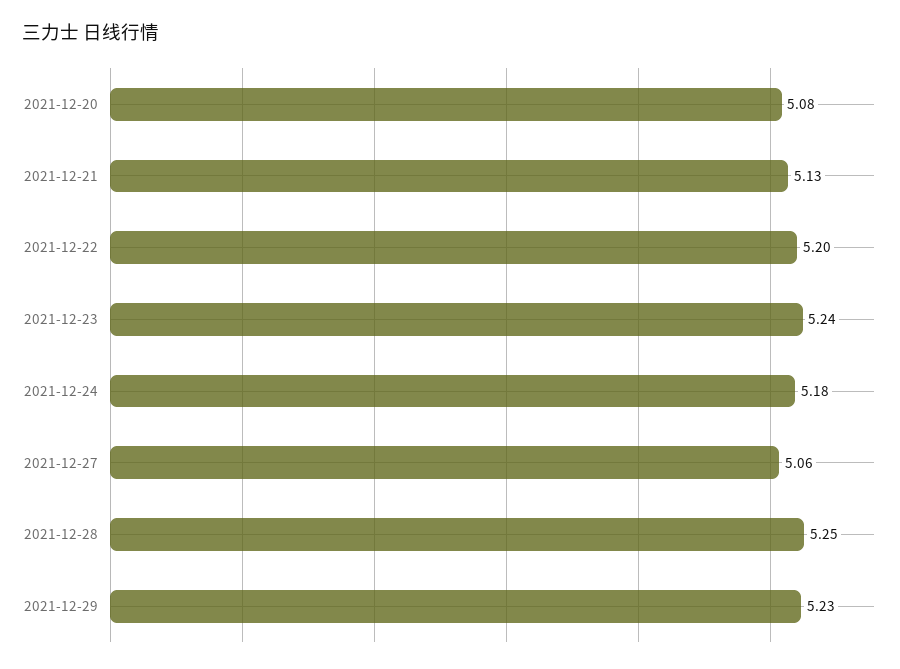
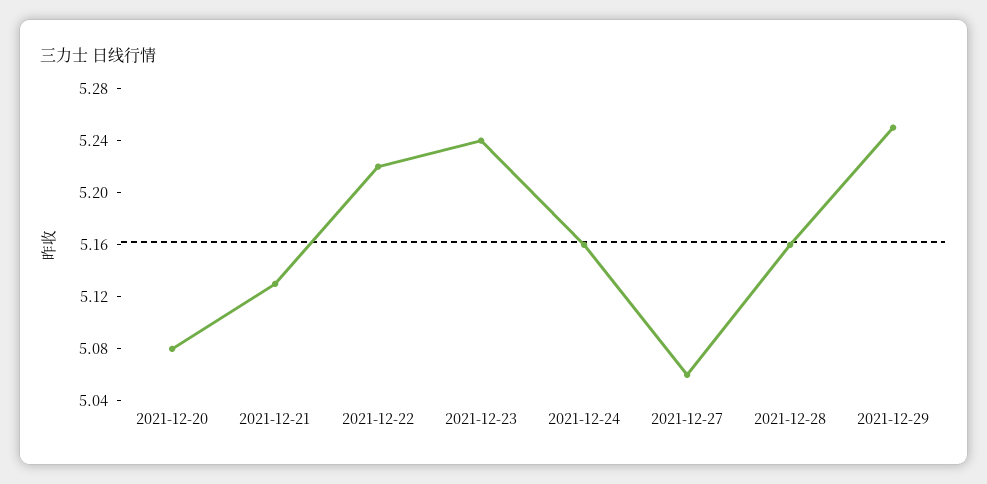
  {
    "2021-12-20": 5.08,
    "2021-12-21": 5.13,
-   "2021-12-22": 5.2,
+   "2021-12-22": 5.22,
    "2021-12-23": 5.24,
-   "2021-12-24": 5.18,
+   "2021-12-24": 5.16,
    "2021-12-27": 5.06,
-   "2021-12-28": 5.25,
+   "2021-12-28": 5.16,
-   "2021-12-29": 5.23
+   "2021-12-29": 5.25
  }

